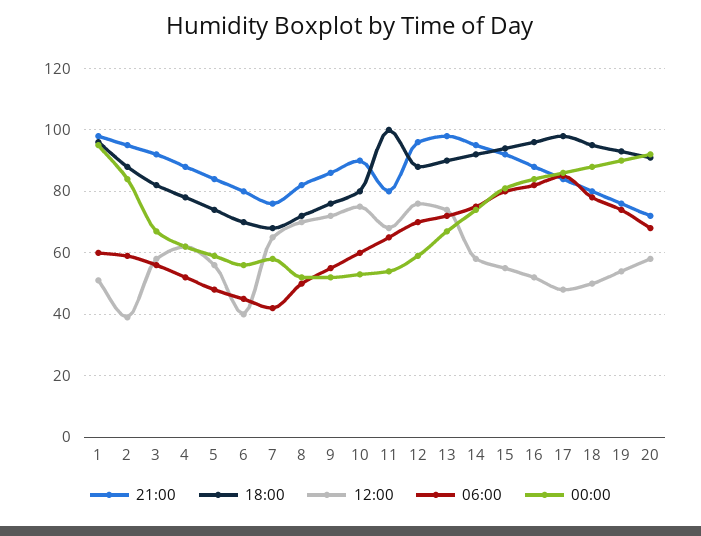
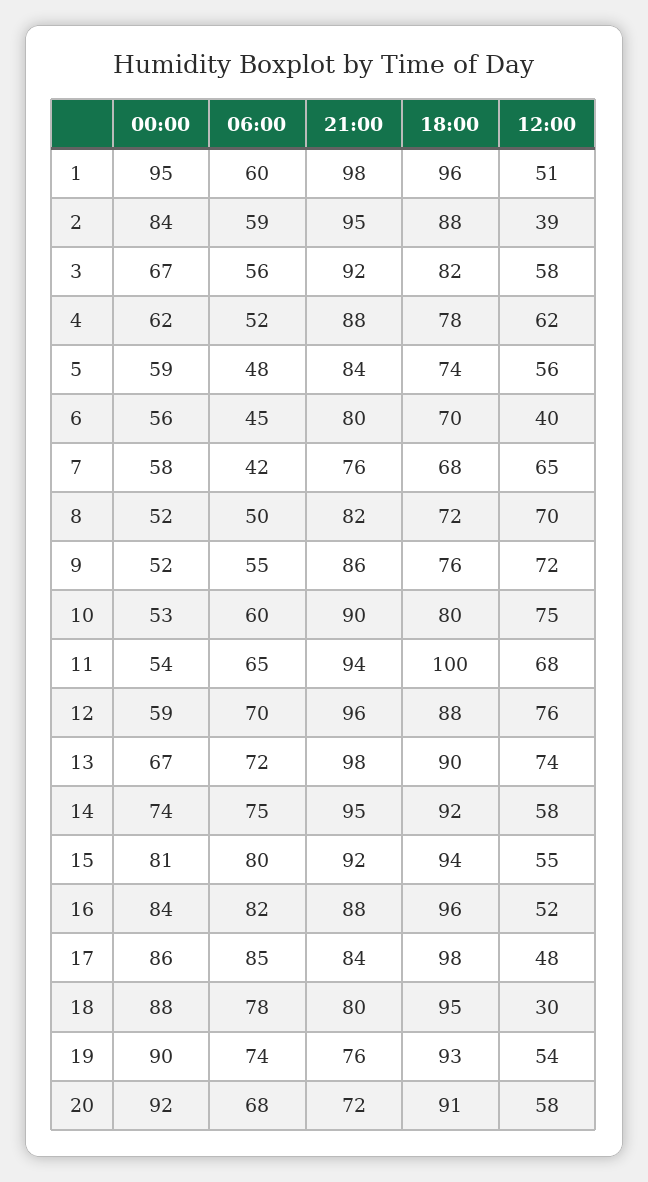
  {
    "21:00": {
      "1": 98,
      "2": 95,
      "3": 92,
      "4": 88,
      "5": 84,
      "6": 80,
      "7": 76,
      "8": 82,
      "9": 86,
      "10": 90,
-     "11": 80,
+     "11": 94,
      "12": 96,
      "13": 98,
      "14": 95,
      "15": 92,
      "16": 88,
      "17": 84,
      "18": 80,
      "19": 76,
      "20": 72
    },
    "18:00": {
      "1": 96,
      "2": 88,
      "3": 82,
      "4": 78,
      "5": 74,
      "6": 70,
      "7": 68,
      "8": 72,
      "9": 76,
      "10": 80,
      "11": 100,
      "12": 88,
      "13": 90,
      "14": 92,
      "15": 94,
      "16": 96,
      "17": 98,
      "18": 95,
      "19": 93,
      "20": 91
    },
    "12:00": {
      "1": 51,
      "2": 39,
      "3": 58,
      "4": 62,
      "5": 56,
      "6": 40,
      "7": 65,
      "8": 70,
      "9": 72,
      "10": 75,
      "11": 68,
      "12": 76,
      "13": 74,
      "14": 58,
      "15": 55,
      "16": 52,
      "17": 48,
-     "18": 50,
+     "18": 30,
      "19": 54,
      "20": 58
    },
    "06:00": {
      "1": 60,
      "2": 59,
      "3": 56,
      "4": 52,
      "5": 48,
      "6": 45,
      "7": 42,
      "8": 50,
      "9": 55,
      "10": 60,
      "11": 65,
      "12": 70,
      "13": 72,
      "14": 75,
      "15": 80,
      "16": 82,
      "17": 85,
      "18": 78,
      "19": 74,
      "20": 68
    },
    "00:00": {
      "1": 95,
      "2": 84,
      "3": 67,
      "4": 62,
      "5": 59,
      "6": 56,
      "7": 58,
      "8": 52,
      "9": 52,
      "10": 53,
      "11": 54,
      "12": 59,
      "13": 67,
      "14": 74,
      "15": 81,
      "16": 84,
      "17": 86,
      "18": 88,
      "19": 90,
      "20": 92
    }
  }

